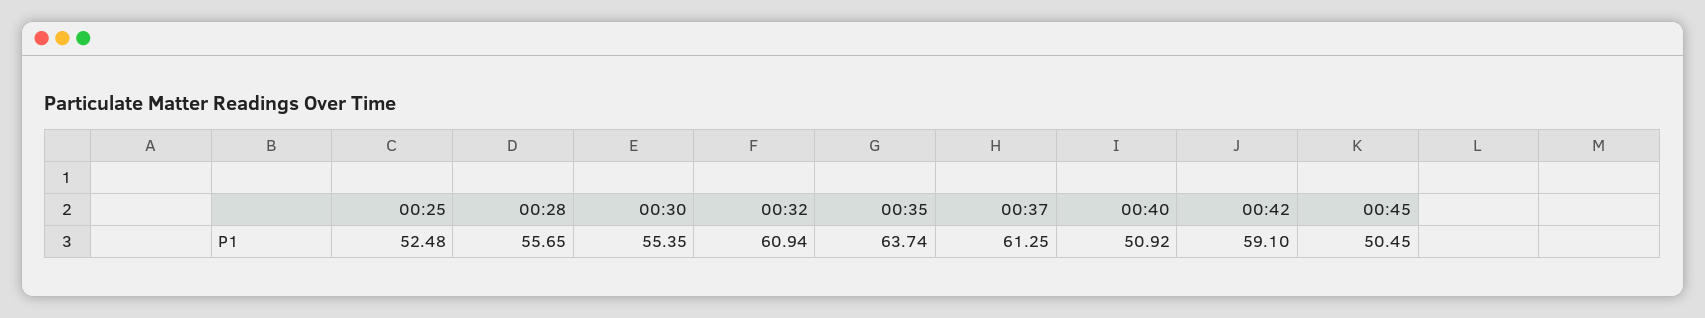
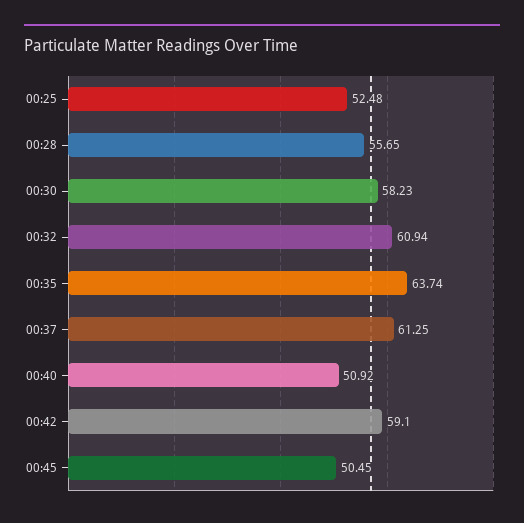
  {
    "00:25": 52.48,
    "00:28": 55.65,
-   "00:30": 55.35,
+   "00:30": 58.23,
    "00:32": 60.94,
    "00:35": 63.74,
    "00:37": 61.25,
    "00:40": 50.92,
    "00:42": 59.1,
    "00:45": 50.45
  }

